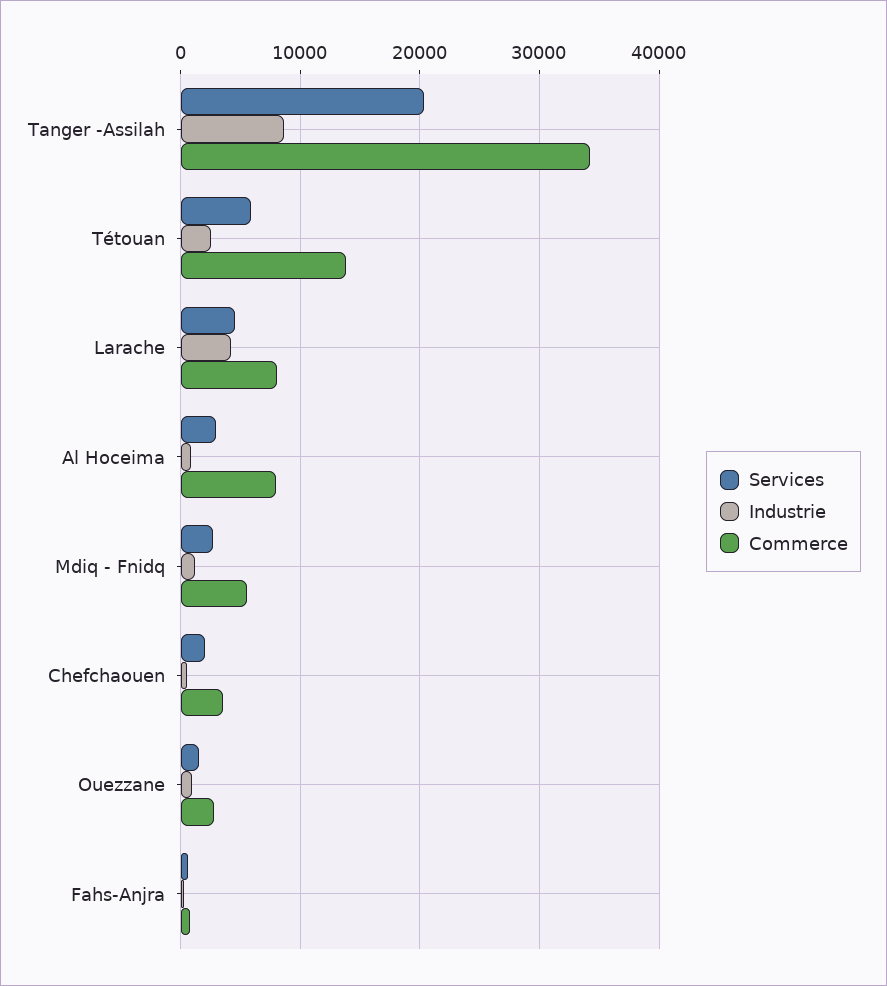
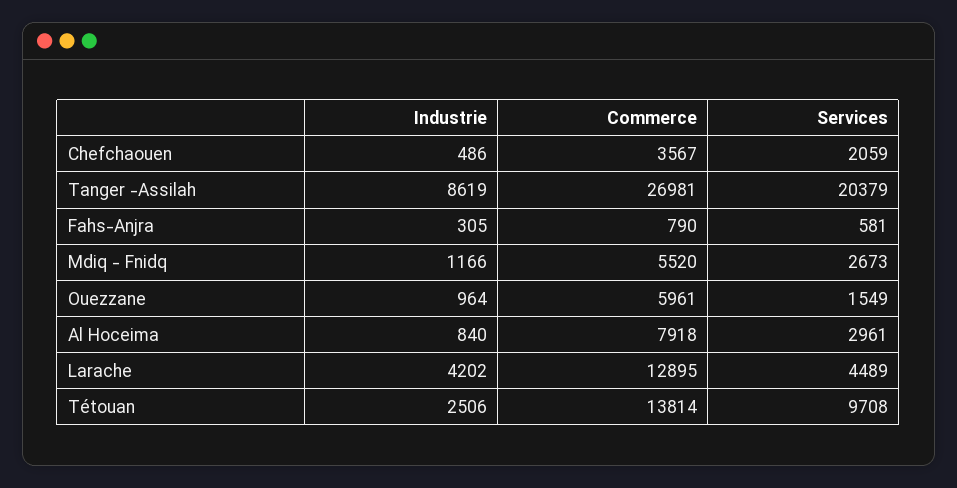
  {
    "Services": {
      "Tanger -Assilah": 20379,
-     "Tétouan": 6000,
+     "Tétouan": 9708,
      "Larache": 4489,
      "Al Hoceima": 2961,
      "Mdiq - Fnidq": 2673,
      "Chefchaouen": 2059,
      "Ouezzane": 1549,
      "Fahs-Anjra": 581
    },
    "Industrie": {
      "Tanger -Assilah": 8619,
      "Tétouan": 2506,
      "Larache": 4202,
      "Al Hoceima": 840,
      "Mdiq - Fnidq": 1166,
      "Chefchaouen": 486,
      "Ouezzane": 964,
      "Fahs-Anjra": 305
    },
    "Commerce": {
-     "Tanger -Assilah": 34000,
+     "Tanger -Assilah": 26981,
      "Tétouan": 13814,
-     "Larache": 8000,
+     "Larache": 12895,
      "Al Hoceima": 7918,
      "Mdiq - Fnidq": 5520,
      "Chefchaouen": 3567,
-     "Ouezzane": 3000,
+     "Ouezzane": 5961,
      "Fahs-Anjra": 790
    }
  }

